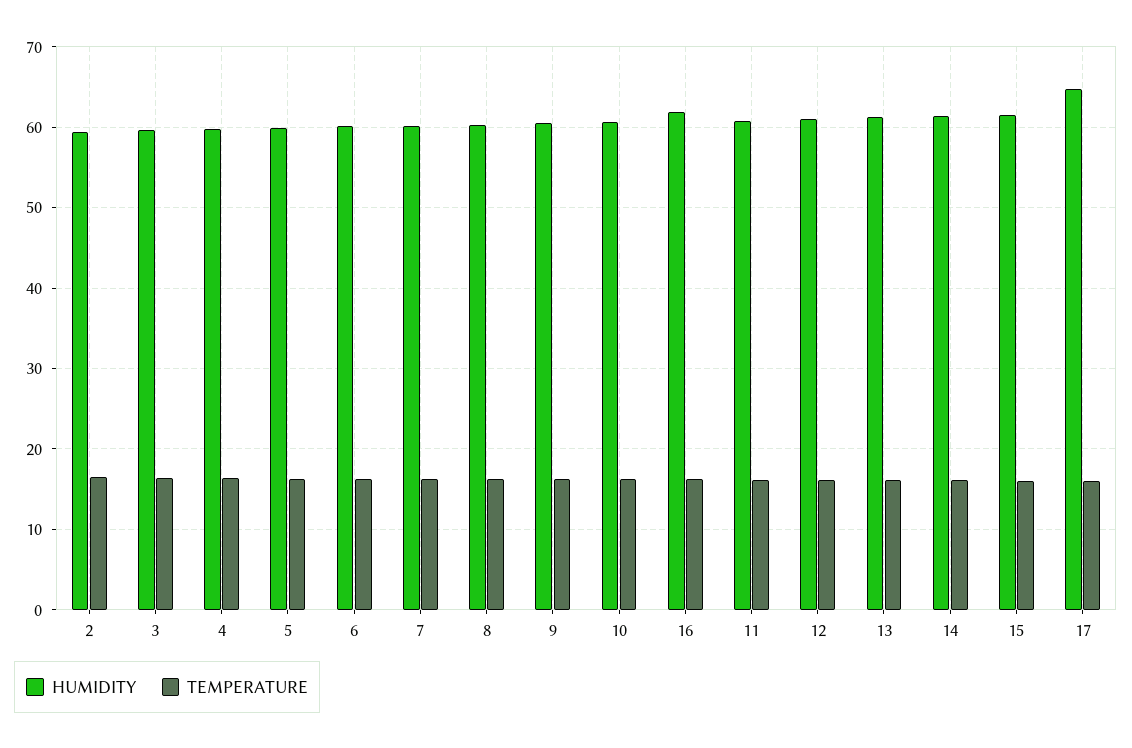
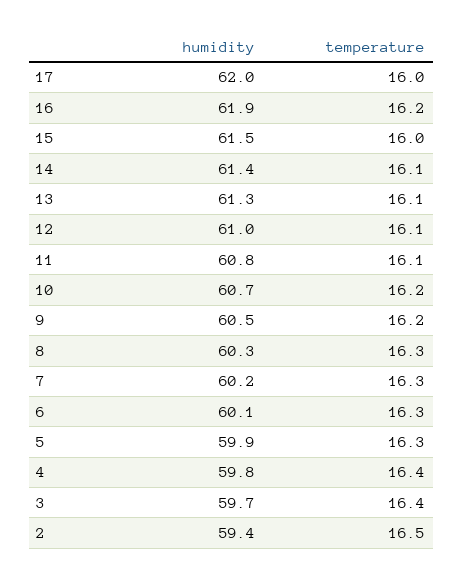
  {
    "HUMIDITY": {
      "2": 59.4,
      "3": 59.7,
      "4": 59.8,
      "5": 59.9,
      "6": 60.1,
      "7": 60.2,
      "8": 60.3,
      "9": 60.5,
      "10": 60.7,
      "16": 61.9,
      "11": 60.8,
      "12": 61,
      "13": 61.3,
      "14": 61.4,
      "15": 61.5,
-     "17": 65
+     "17": 62
    },
    "TEMPERATURE": {
      "2": 16.5,
      "3": 16.4,
      "4": 16.4,
      "5": 16.3,
      "6": 16.3,
      "7": 16.3,
      "8": 16.3,
      "9": 16.2,
      "10": 16.2,
      "16": 16.2,
      "11": 16.1,
      "12": 16.1,
      "13": 16.1,
      "14": 16.1,
      "15": 16,
      "17": 16
    }
  }

